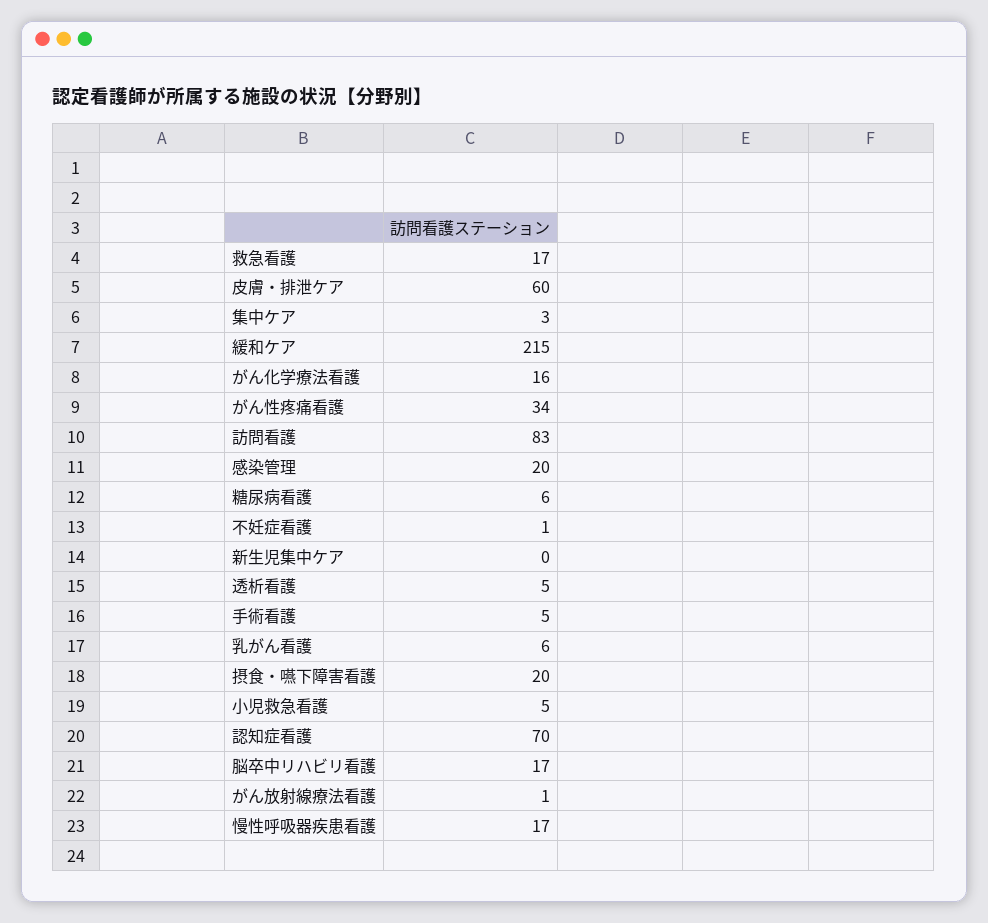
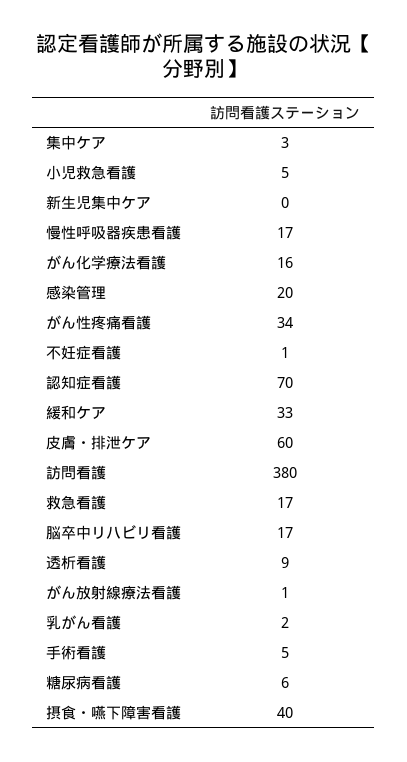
  {
    "救急看護": 17,
    "皮膚・排泄ケア": 60,
    "集中ケア": 3,
-   "緩和ケア": 215,
+   "緩和ケア": 33,
    "がん化学療法看護": 16,
    "がん性疼痛看護": 34,
-   "訪問看護": 83,
+   "訪問看護": 380,
    "感染管理": 20,
    "糖尿病看護": 6,
    "不妊症看護": 1,
    "新生児集中ケア": 0,
-   "透析看護": 5,
+   "透析看護": 9,
    "手術看護": 5,
-   "乳がん看護": 6,
+   "乳がん看護": 2,
-   "摂食・嚥下障害看護": 20,
+   "摂食・嚥下障害看護": 40,
    "小児救急看護": 5,
    "認知症看護": 70,
    "脳卒中リハビリ看護": 17,
    "がん放射線療法看護": 1,
    "慢性呼吸器疾患看護": 17
  }

